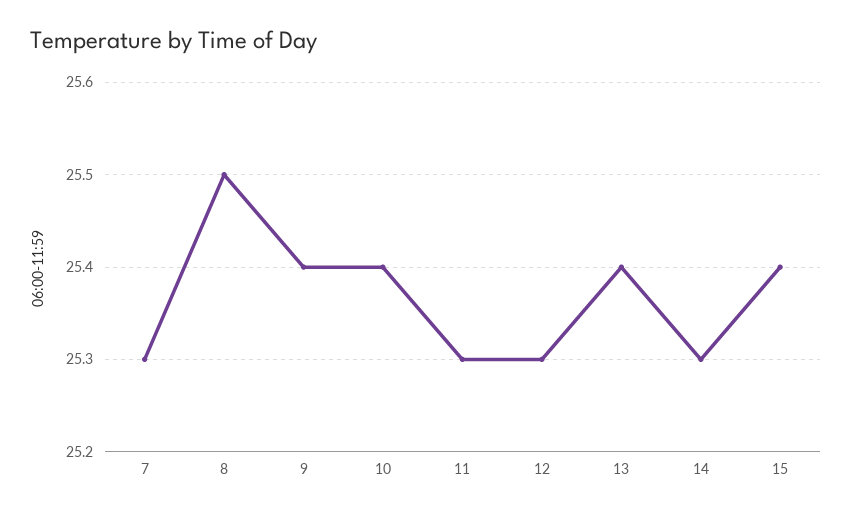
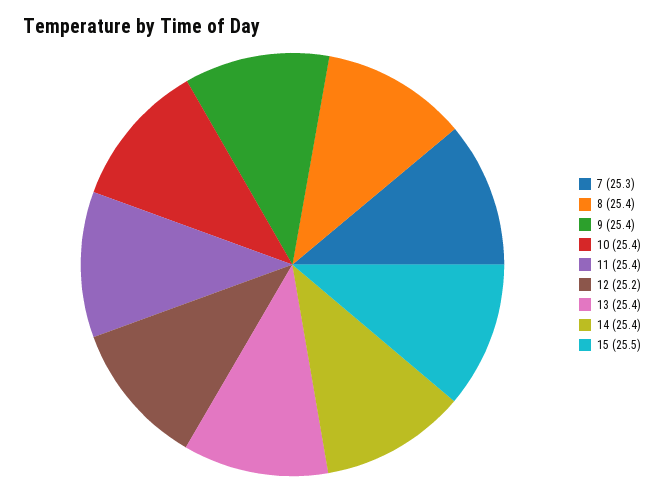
  {
    "7": 25.3,
-   "8": 25.5,
+   "8": 25.4,
    "9": 25.4,
    "10": 25.4,
-   "11": 25.3,
+   "11": 25.4,
-   "12": 25.3,
+   "12": 25.2,
    "13": 25.4,
-   "14": 25.3,
+   "14": 25.4,
-   "15": 25.4
+   "15": 25.5
  }

